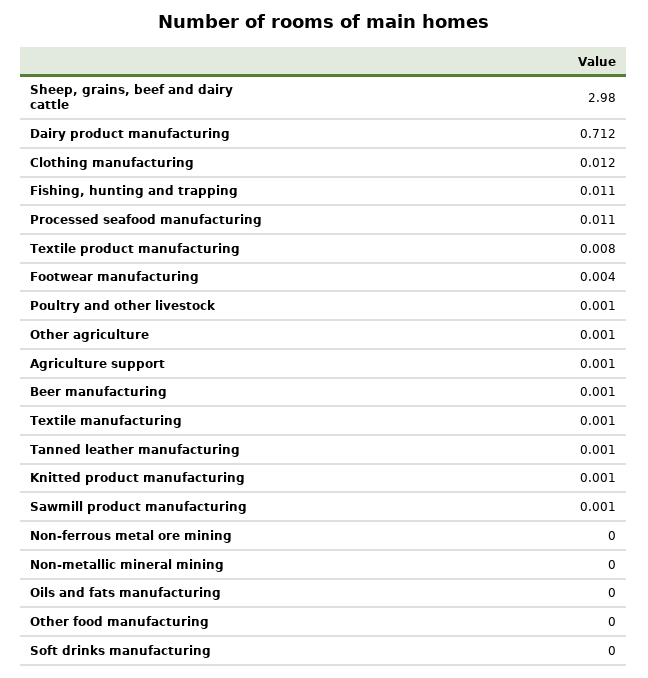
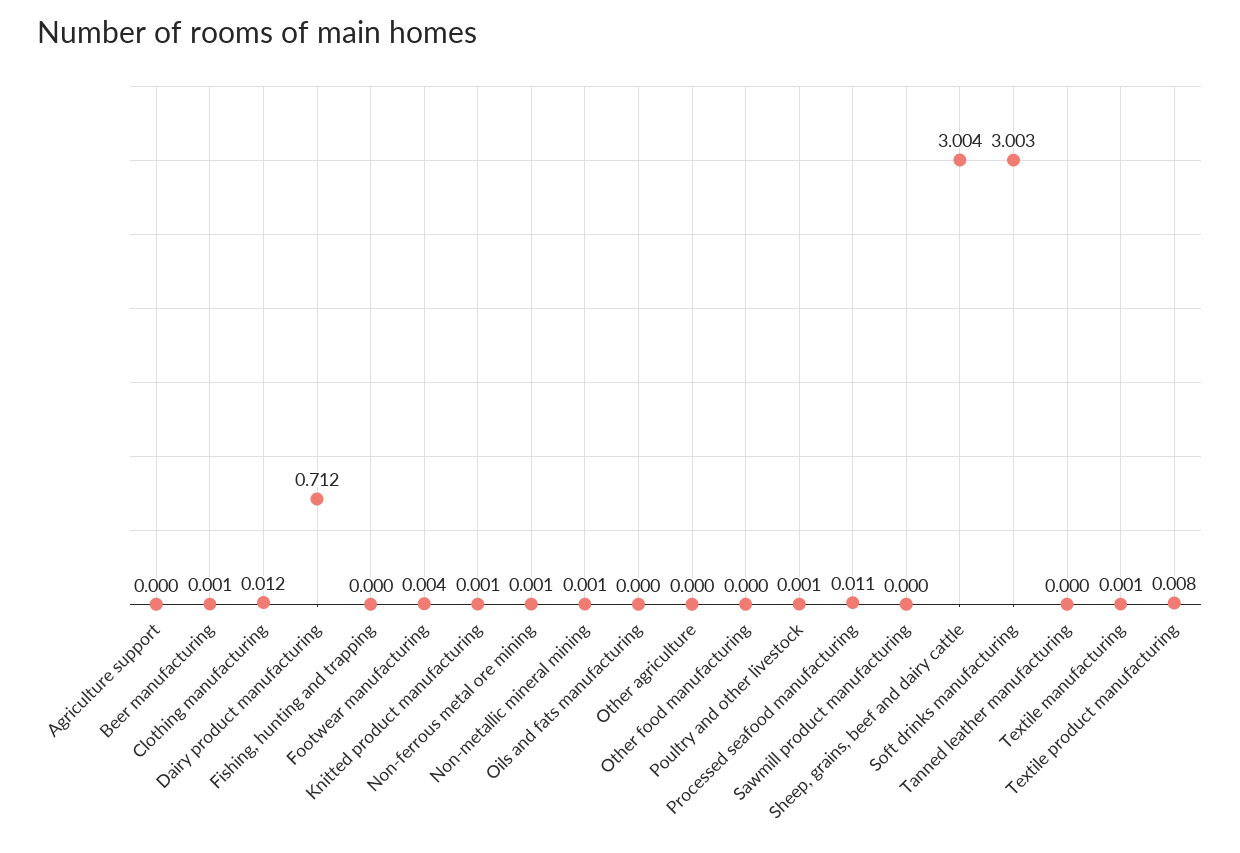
  {
-   "Sheep, grains, beef and dairy cattle": 2.98,
+   "Sheep, grains, beef and dairy cattle": 3.004,
    "Dairy product manufacturing": 0.712,
    "Clothing manufacturing": 0.012,
-   "Fishing, hunting and trapping": 0.011,
+   "Fishing, hunting and trapping": 0,
    "Processed seafood manufacturing": 0.011,
    "Textile product manufacturing": 0.008,
    "Footwear manufacturing": 0.004,
    "Poultry and other livestock": 0.001,
-   "Other agriculture": 0.001,
+   "Other agriculture": 0,
-   "Agriculture support": 0.001,
+   "Agriculture support": 0,
    "Beer manufacturing": 0.001,
    "Textile manufacturing": 0.001,
-   "Tanned leather manufacturing": 0.001,
+   "Tanned leather manufacturing": 0,
    "Knitted product manufacturing": 0.001,
-   "Sawmill product manufacturing": 0.001,
+   "Sawmill product manufacturing": 0,
-   "Non-ferrous metal ore mining": 0,
+   "Non-ferrous metal ore mining": 0.001,
-   "Non-metallic mineral mining": 0,
+   "Non-metallic mineral mining": 0.001,
    "Oils and fats manufacturing": 0,
    "Other food manufacturing": 0,
-   "Soft drinks manufacturing": 0
+   "Soft drinks manufacturing": 3.003
  }

